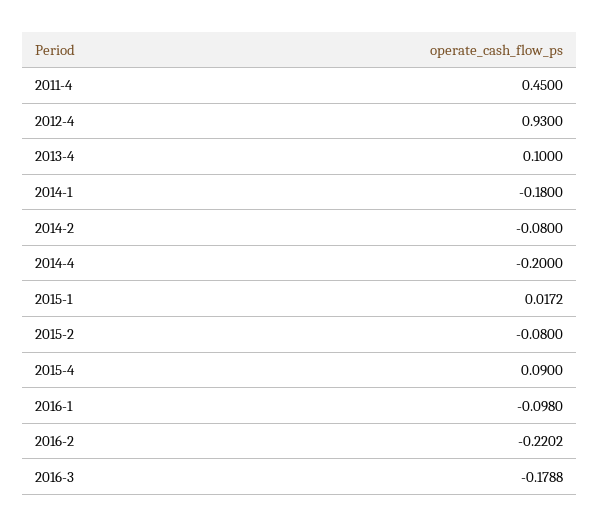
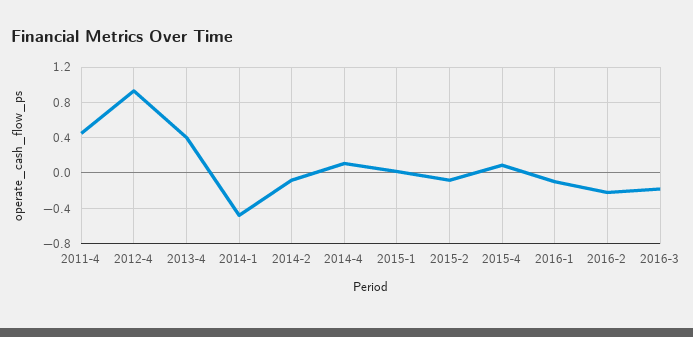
  {
    "2011-4": 0.45,
    "2012-4": 0.93,
-   "2013-4": 0.1,
+   "2013-4": 0.4,
-   "2014-1": -0.18,
+   "2014-1": -0.5,
    "2014-2": -0.08,
-   "2014-4": -0.2,
+   "2014-4": 0.1,
    "2015-1": 0.0172,
    "2015-2": -0.08,
    "2015-4": 0.09,
    "2016-1": -0.098,
    "2016-2": -0.2202,
    "2016-3": -0.1788
  }

